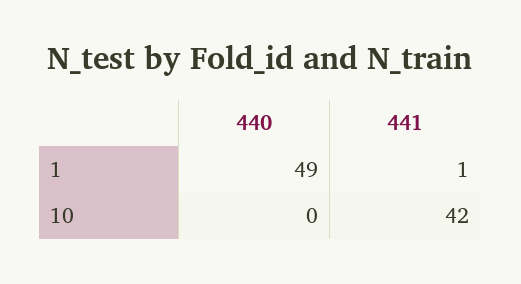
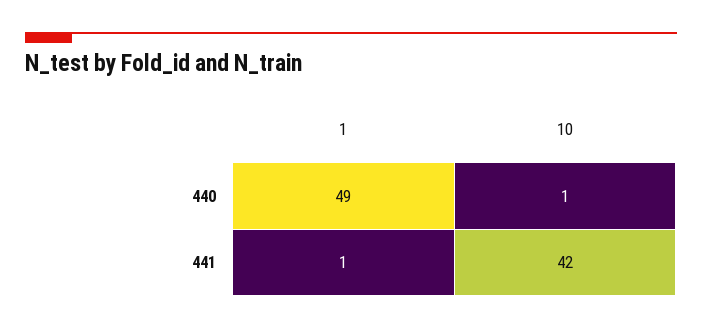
  {
    "440": {
      "1": 49,
-     "10": 0
+     "10": 1
    },
    "441": {
      "1": 1,
      "10": 42
    }
  }

